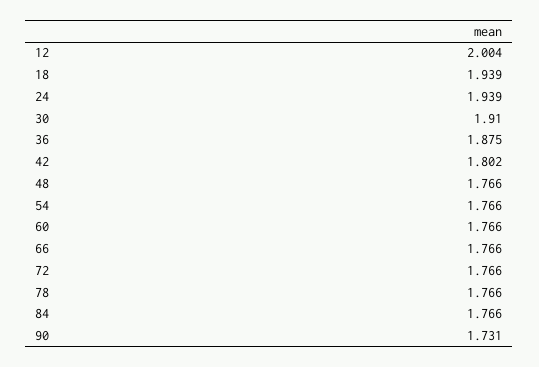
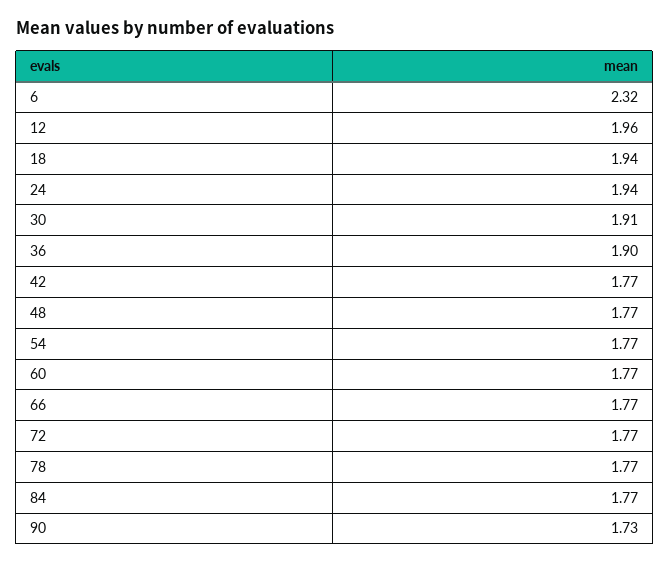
  {
-   "12": 2.004,
+   "12": 1.96,
    "18": 1.939,
    "24": 1.939,
    "30": 1.91,
-   "36": 1.875,
+   "36": 1.9,
-   "42": 1.802,
+   "42": 1.77,
    "48": 1.766,
    "54": 1.766,
    "60": 1.766,
    "66": 1.766,
    "72": 1.766,
    "78": 1.766,
    "84": 1.766,
-   "90": 1.731
+   "90": 1.731,
+   "6": 2.32
  }

